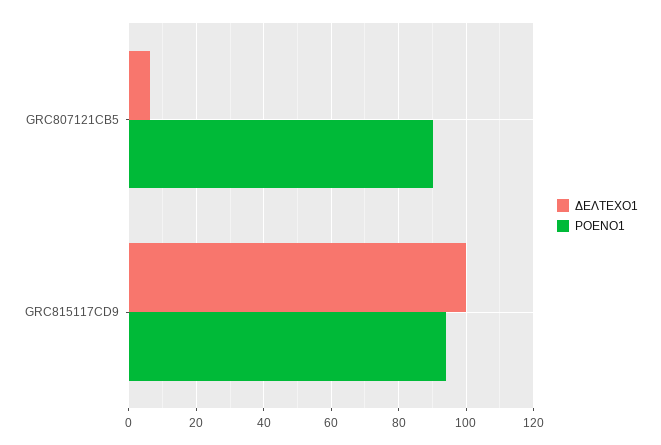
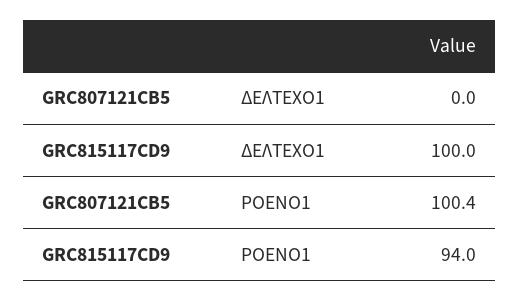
  {
    "ΔΕΛΤΕΧΟ1": {
-     "GRC807121CB5": 6,
+     "GRC807121CB5": 0,
      "GRC815117CD9": 100
    },
    "ΡΟΕΝΟ1": {
-     "GRC807121CB5": 90,
+     "GRC807121CB5": 100.4,
      "GRC815117CD9": 94
    }
  }

